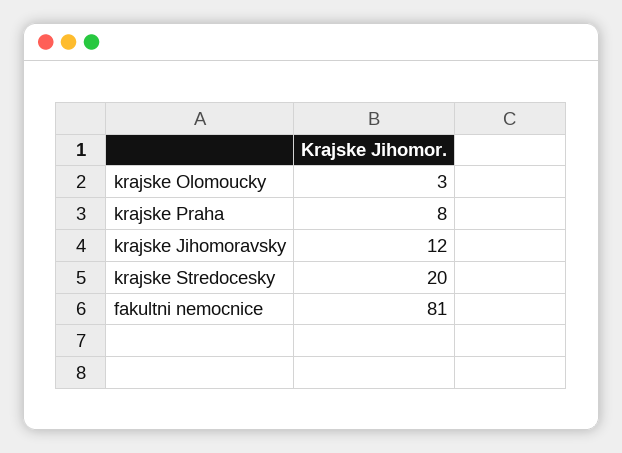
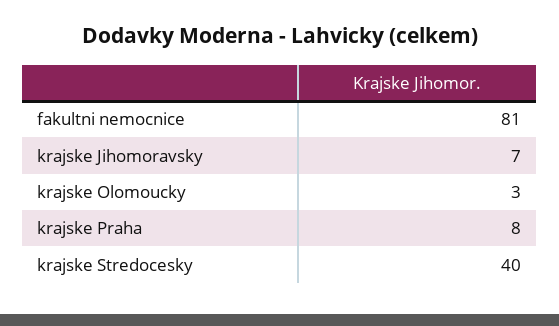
  {
    "krajske Olomoucky": 3,
    "krajske Praha": 8,
-   "krajske Jihomoravsky": 12,
+   "krajske Jihomoravsky": 7,
-   "krajske Stredocesky": 20,
+   "krajske Stredocesky": 40,
    "fakultni nemocnice": 81
  }

